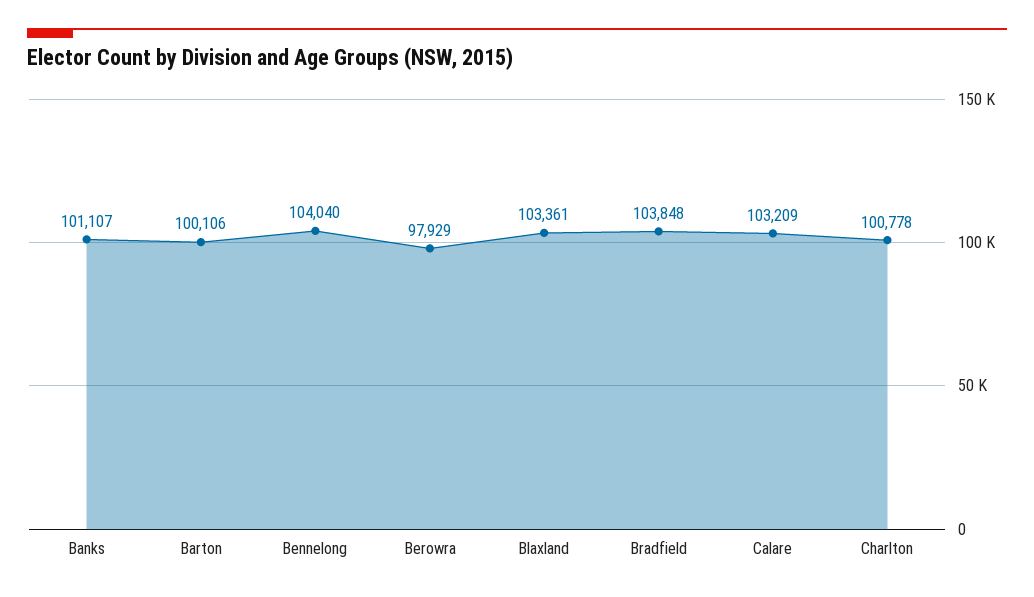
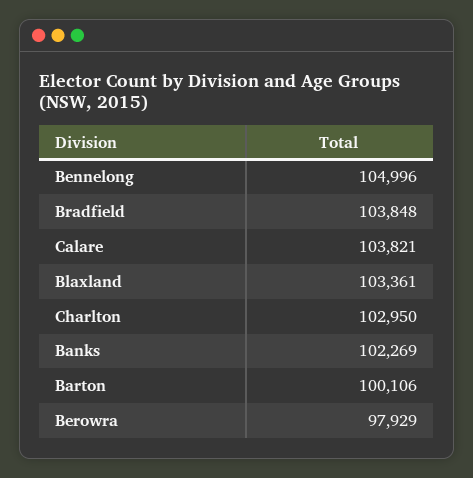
  {
-   "Banks": 101107,
+   "Banks": 102269,
    "Barton": 100106,
-   "Bennelong": 104040,
+   "Bennelong": 104996,
    "Berowra": 97929,
    "Blaxland": 103361,
    "Bradfield": 103848,
-   "Calare": 103209,
+   "Calare": 103821,
-   "Charlton": 100778
+   "Charlton": 102950
  }

